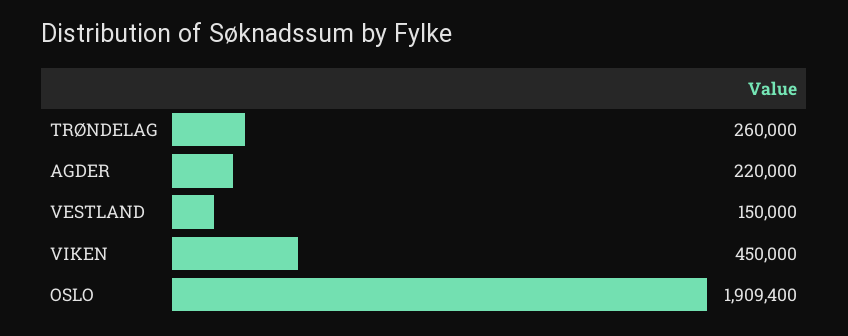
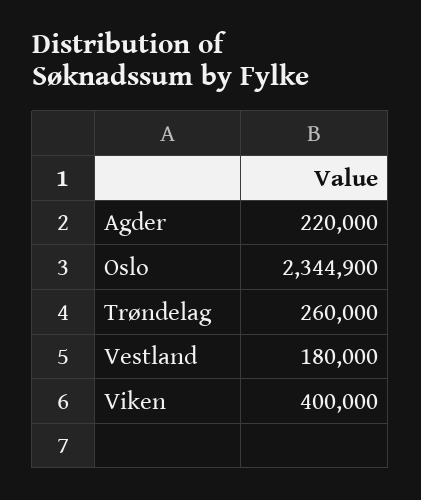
  {
    "TRØNDELAG": 260000,
    "AGDER": 220000,
-   "VESTLAND": 150000,
+   "VESTLAND": 180000,
-   "VIKEN": 450000,
+   "VIKEN": 400000,
-   "OSLO": 1909400
+   "OSLO": 2344900
  }

